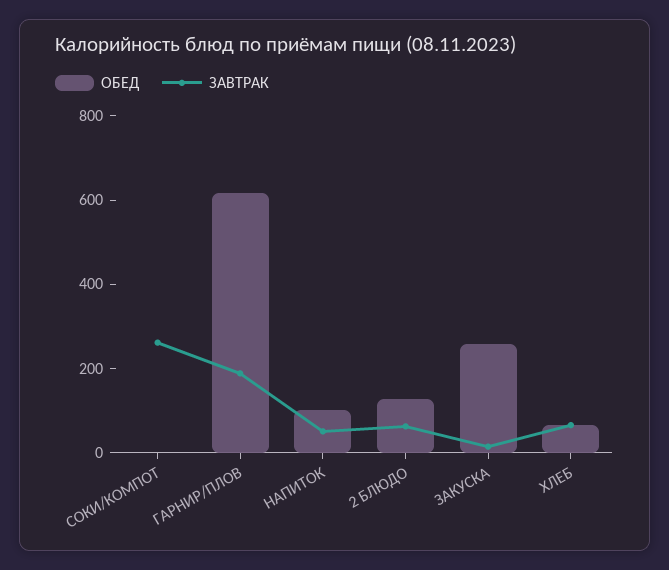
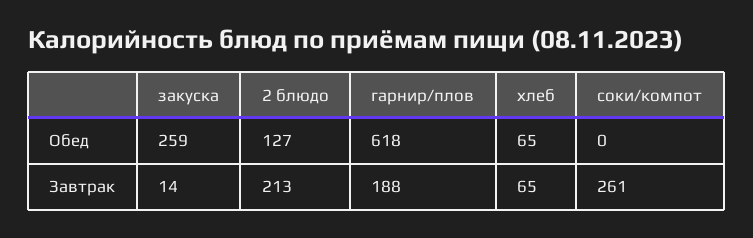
  {
    "ОБЕД": {
      "СОКИ/КОМПОТ": 0,
      "ГАРНИР/ПЛОВ": 618,
-     "НАПИТОК": 100,
      "2 БЛЮДО": 127,
      "ЗАКУСКА": 259,
      "ХЛЕБ": 65
    },
    "ЗАВТРАК": {
      "СОКИ/КОМПОТ": 261,
      "ГАРНИР/ПЛОВ": 188,
-     "НАПИТОК": 50,
-     "2 БЛЮДО": 50,
+     "2 БЛЮДО": 213,
      "ЗАКУСКА": 14,
      "ХЛЕБ": 65
    }
  }

